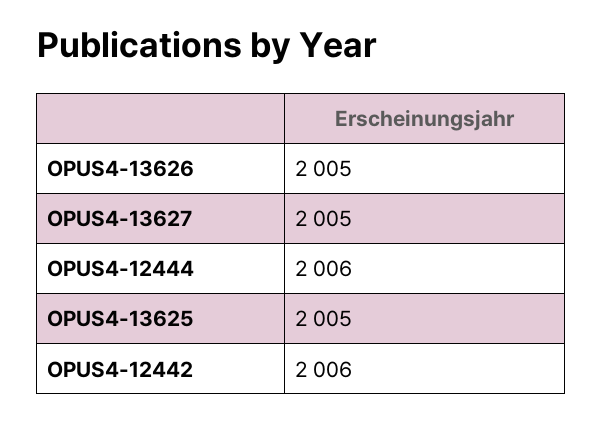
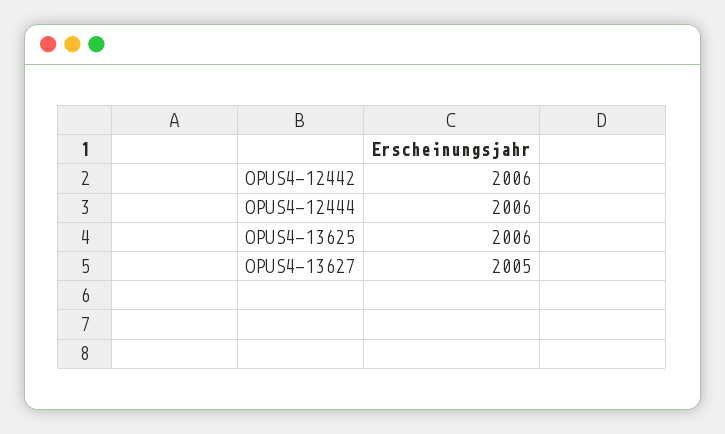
  {
-   "OPUS4-13626": 2005,
    "OPUS4-13627": 2005,
    "OPUS4-12444": 2006,
-   "OPUS4-13625": 2005,
+   "OPUS4-13625": 2006,
    "OPUS4-12442": 2006
  }

